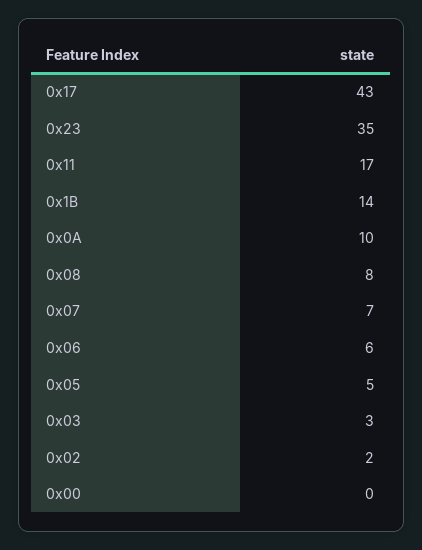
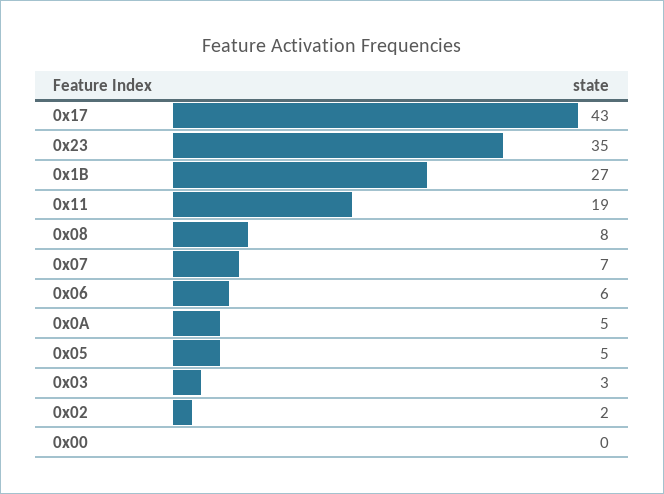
  {
    "0x17": 43,
    "0x23": 35,
-   "0x11": 17,
+   "0x11": 19,
-   "0x1B": 14,
+   "0x1B": 27,
-   "0x0A": 10,
+   "0x0A": 5,
    "0x08": 8,
    "0x07": 7,
    "0x06": 6,
    "0x05": 5,
    "0x03": 3,
    "0x02": 2,
    "0x00": 0
  }

